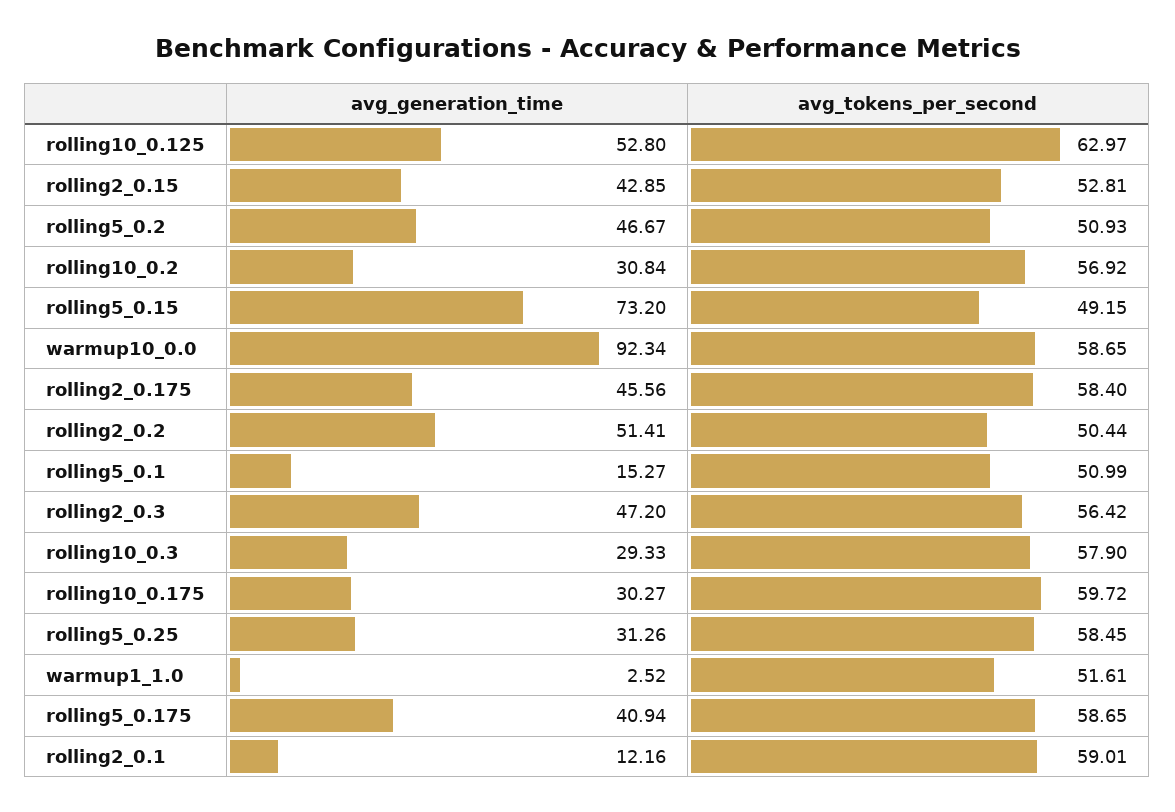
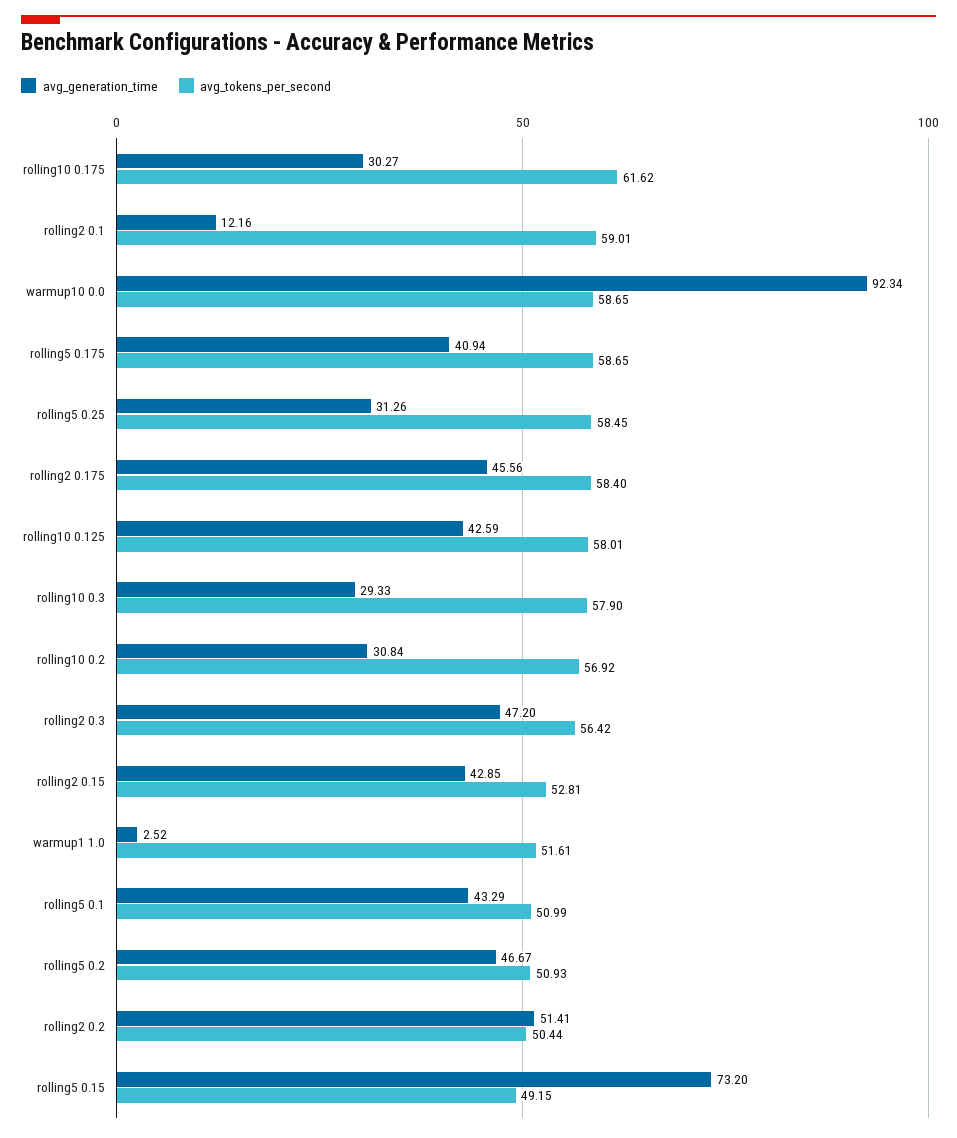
  {
    "avg_generation_time": {
-     "rolling10_0.125": 52.8,
+     "rolling10_0.125": 42.59,
      "rolling2_0.15": 42.85,
      "rolling5_0.2": 46.67,
      "rolling10_0.2": 30.84,
      "rolling5_0.15": 73.2,
      "warmup10_0.0": 92.34,
      "rolling2_0.175": 45.56,
      "rolling2_0.2": 51.41,
-     "rolling5_0.1": 15.27,
+     "rolling5_0.1": 43.29,
      "rolling2_0.3": 47.2,
      "rolling10_0.3": 29.33,
      "rolling10_0.175": 30.27,
      "rolling5_0.25": 31.26,
      "warmup1_1.0": 2.52,
      "rolling5_0.175": 40.94,
      "rolling2_0.1": 12.16
    },
    "avg_tokens_per_second": {
-     "rolling10_0.125": 62.97,
+     "rolling10_0.125": 58.01,
      "rolling2_0.15": 52.81,
      "rolling5_0.2": 50.93,
      "rolling10_0.2": 56.92,
      "rolling5_0.15": 49.15,
      "warmup10_0.0": 58.65,
      "rolling2_0.175": 58.4,
      "rolling2_0.2": 50.44,
      "rolling5_0.1": 50.99,
      "rolling2_0.3": 56.42,
      "rolling10_0.3": 57.9,
-     "rolling10_0.175": 59.72,
+     "rolling10_0.175": 61.62,
      "rolling5_0.25": 58.45,
      "warmup1_1.0": 51.61,
      "rolling5_0.175": 58.65,
      "rolling2_0.1": 59.01
    }
  }

